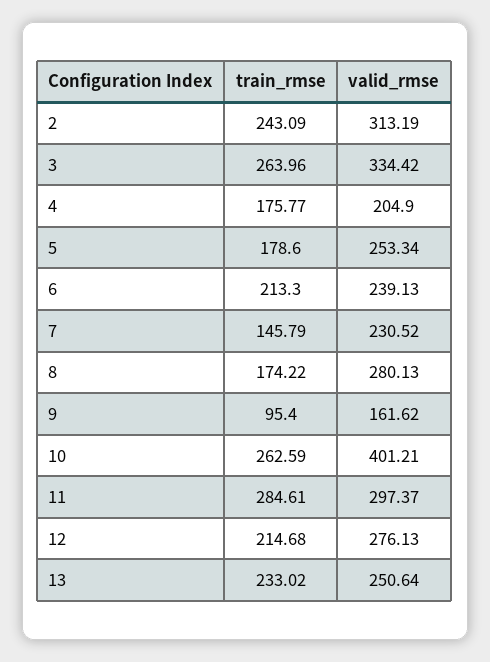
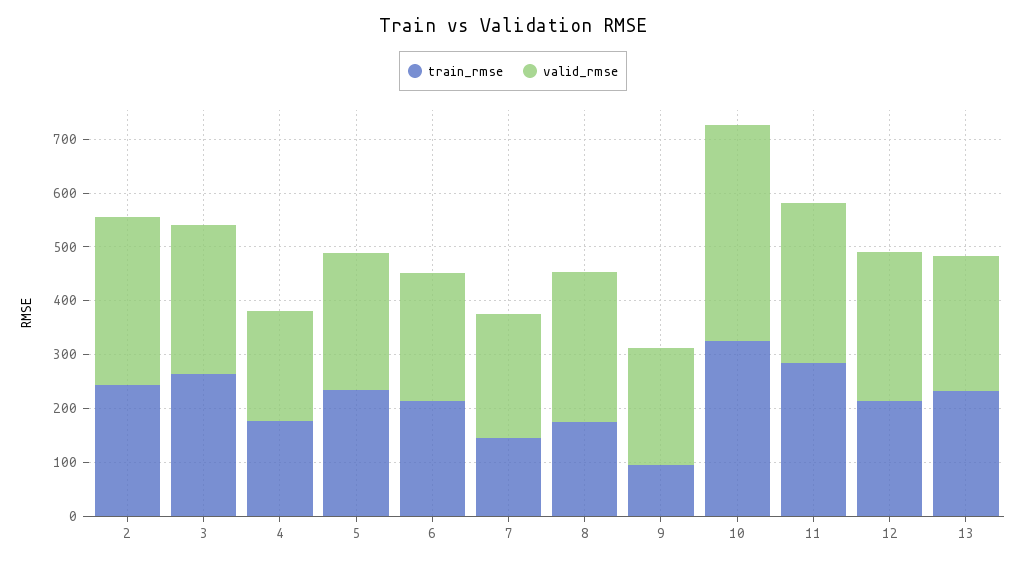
  {
    "train_rmse": {
      "2": 243.09,
      "3": 263.96,
      "4": 175.77,
-     "5": 178.6,
+     "5": 240,
      "6": 213.3,
      "7": 145.79,
      "8": 174.22,
      "9": 95.4,
-     "10": 262.59,
+     "10": 320,
      "11": 284.61,
      "12": 214.68,
      "13": 233.02
    },
    "valid_rmse": {
      "2": 313.19,
-     "3": 334.42,
+     "3": 280,
      "4": 204.9,
      "5": 253.34,
      "6": 239.13,
      "7": 230.52,
      "8": 280.13,
-     "9": 161.62,
+     "9": 220,
      "10": 401.21,
      "11": 297.37,
      "12": 276.13,
      "13": 250.64
    }
  }

